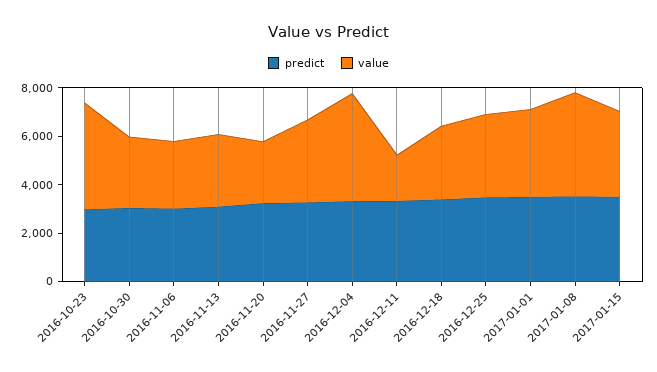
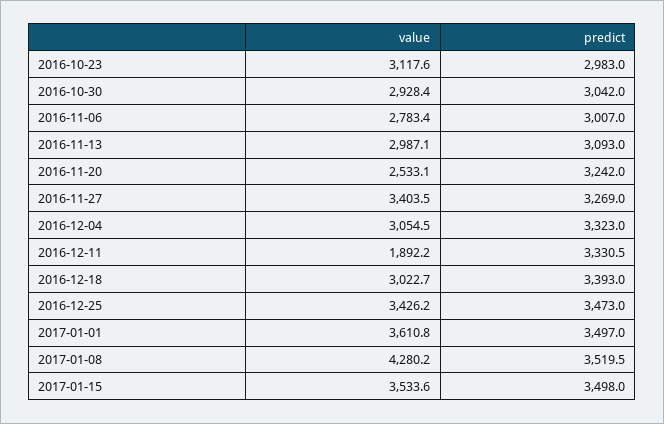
  {
    "predict": {
      "2016-10-23": 2983,
      "2016-10-30": 3042,
      "2016-11-06": 3007,
      "2016-11-13": 3093,
      "2016-11-20": 3242,
      "2016-11-27": 3269,
      "2016-12-04": 3323,
      "2016-12-11": 3330.5,
      "2016-12-18": 3393,
      "2016-12-25": 3473,
      "2017-01-01": 3497,
      "2017-01-08": 3519.5,
      "2017-01-15": 3498
    },
    "value": {
-     "2016-10-23": 4500,
+     "2016-10-23": 3117.6,
      "2016-10-30": 2928.4,
      "2016-11-06": 2783.4,
      "2016-11-13": 2987.1,
      "2016-11-20": 2533.1,
      "2016-11-27": 3403.5,
-     "2016-12-04": 4500,
+     "2016-12-04": 3054.5,
      "2016-12-11": 1892.2,
      "2016-12-18": 3022.7,
      "2016-12-25": 3426.2,
      "2017-01-01": 3610.8,
      "2017-01-08": 4280.2,
      "2017-01-15": 3533.6
    }
  }

